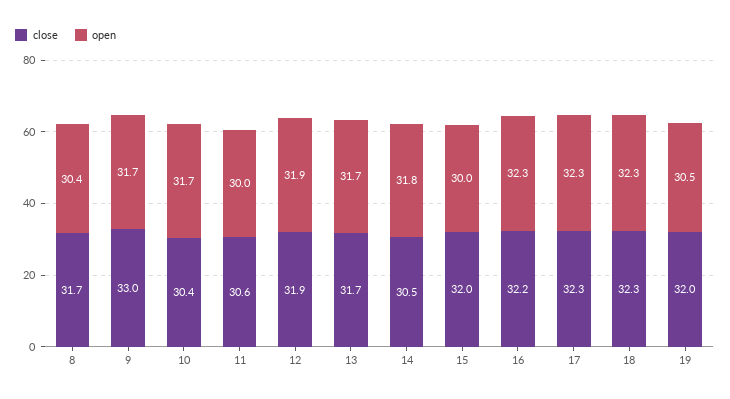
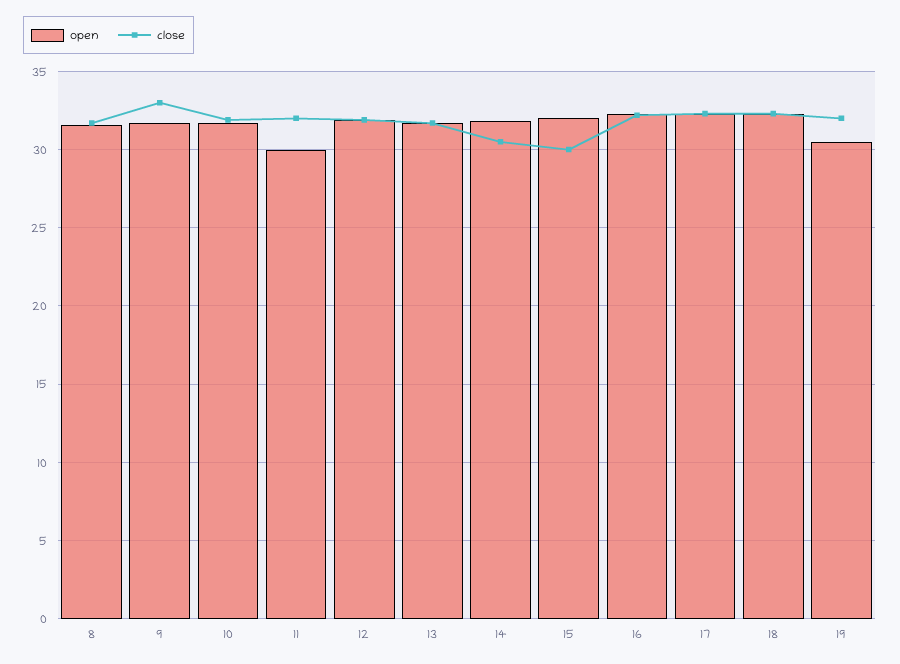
  {
    "close": {
      "8": 31.7,
      "9": 33,
-     "10": 30.4,
+     "10": 32,
-     "11": 30.6,
+     "11": 32,
      "12": 31.9,
      "13": 31.7,
      "14": 30.5,
-     "15": 32,
+     "15": 30,
      "16": 32.2,
      "17": 32.3,
      "18": 32.3,
      "19": 32
    },
    "open": {
-     "8": 30.4,
+     "8": 31.5,
      "9": 31.7,
      "10": 31.7,
      "11": 30,
      "12": 31.9,
      "13": 31.7,
      "14": 31.8,
-     "15": 30,
+     "15": 32,
      "16": 32.3,
      "17": 32.3,
      "18": 32.3,
      "19": 30.5
    }
  }

